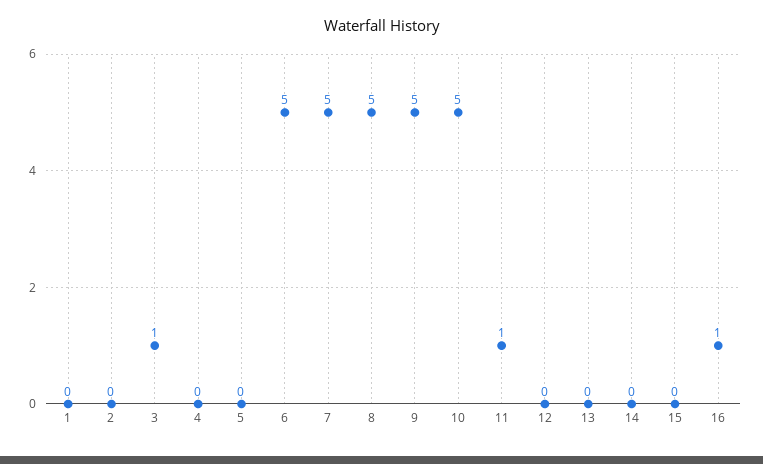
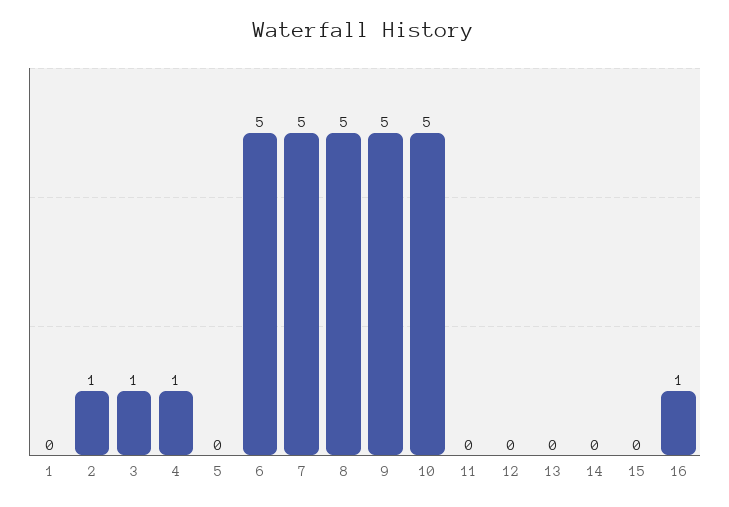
  {
    "1": 0,
-   "2": 0,
+   "2": 1,
    "3": 1,
-   "4": 0,
+   "4": 1,
    "5": 0,
    "6": 5,
    "7": 5,
    "8": 5,
    "9": 5,
    "10": 5,
-   "11": 1,
+   "11": 0,
    "12": 0,
    "13": 0,
    "14": 0,
    "15": 0,
    "16": 1
  }

